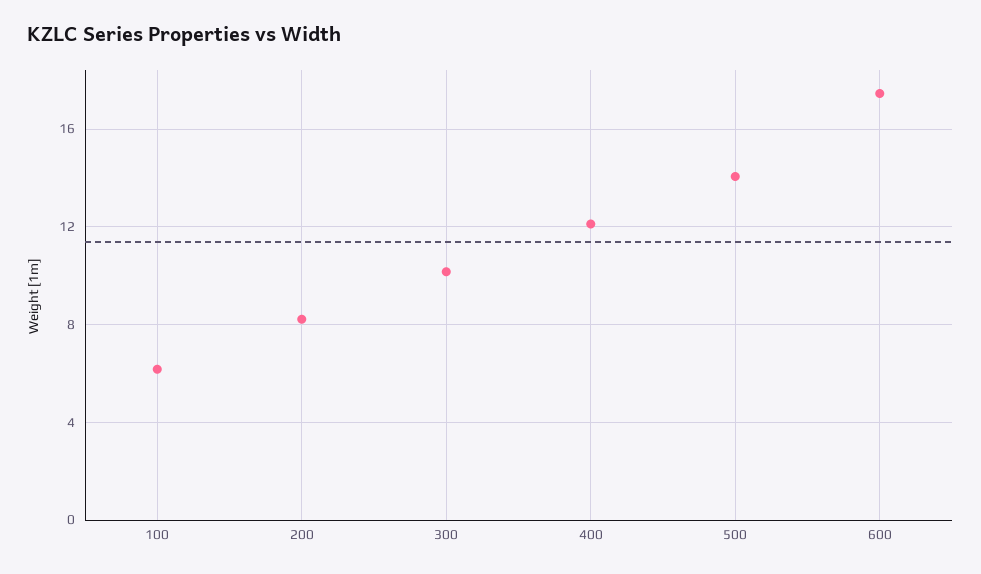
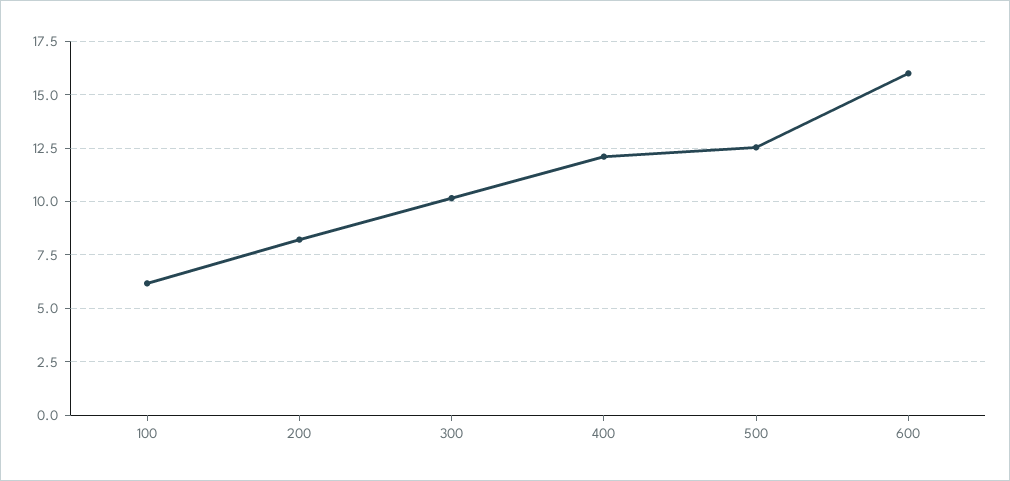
  {
    "100": 6,
    "200": 8,
    "300": 10,
    "400": 12,
-   "500": 14,
+   "500": 12.5,
-   "600": 17.5
+   "600": 16
  }

